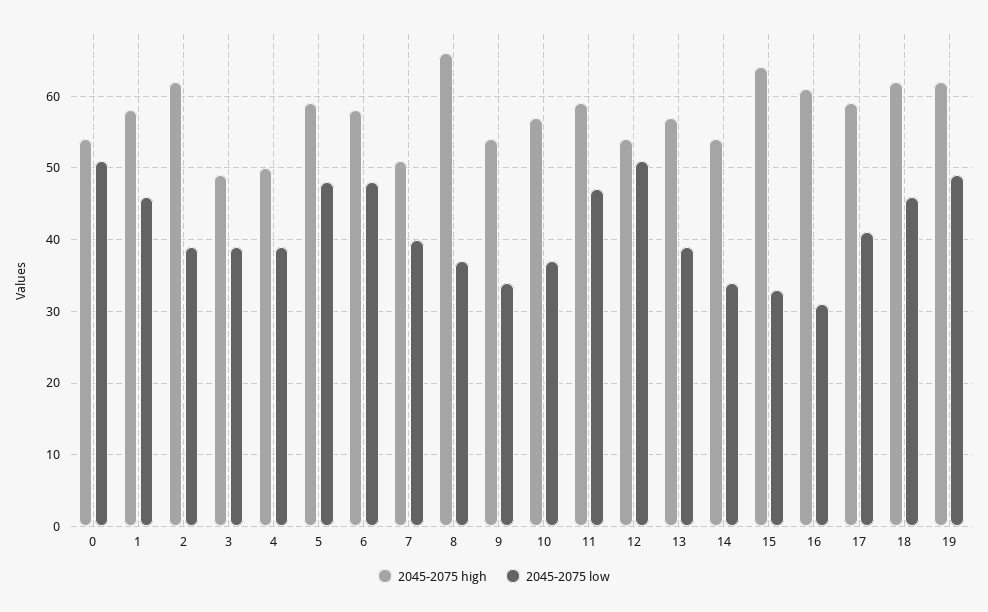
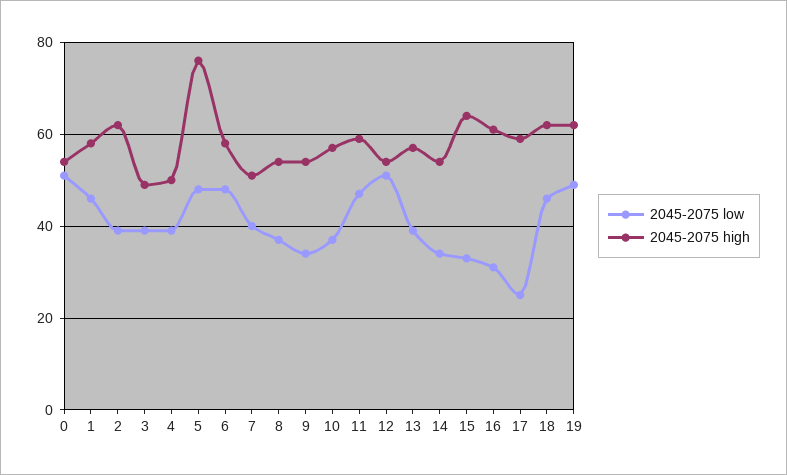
  {
    "2045-2075 high": {
      "0": 54,
      "1": 58,
      "2": 62,
      "3": 49,
      "4": 50,
-     "5": 59,
+     "5": 75,
      "6": 58,
      "7": 51,
-     "8": 66,
+     "8": 55,
      "9": 54,
      "10": 57,
      "11": 59,
      "12": 54,
      "13": 57,
      "14": 54,
      "15": 64,
      "16": 61,
      "17": 59,
      "18": 62,
      "19": 62
    },
    "2045-2075 low": {
      "0": 51,
      "1": 46,
      "2": 39,
      "3": 39,
      "4": 39,
      "5": 48,
      "6": 48,
      "7": 40,
      "8": 37,
      "9": 34,
      "10": 37,
      "11": 47,
      "12": 51,
      "13": 39,
      "14": 34,
      "15": 33,
      "16": 31,
-     "17": 41,
+     "17": 25,
      "18": 46,
      "19": 49
    }
  }

